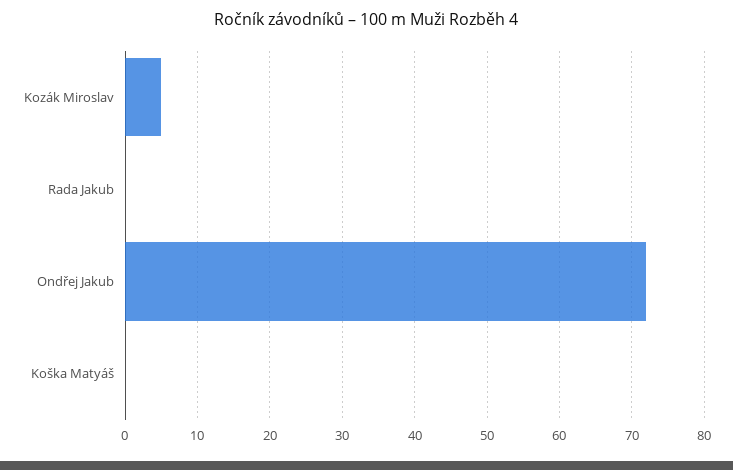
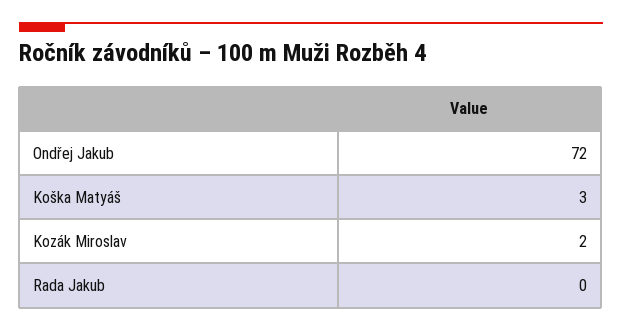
  {
-   "Kozák Miroslav": 5,
+   "Kozák Miroslav": 2,
    "Rada Jakub": 0,
    "Ondřej Jakub": 72,
-   "Koška Matyáš": 0
+   "Koška Matyáš": 3
  }

